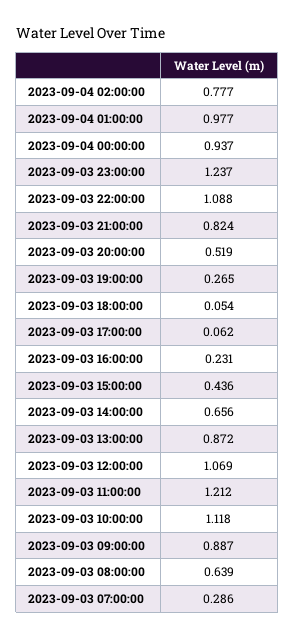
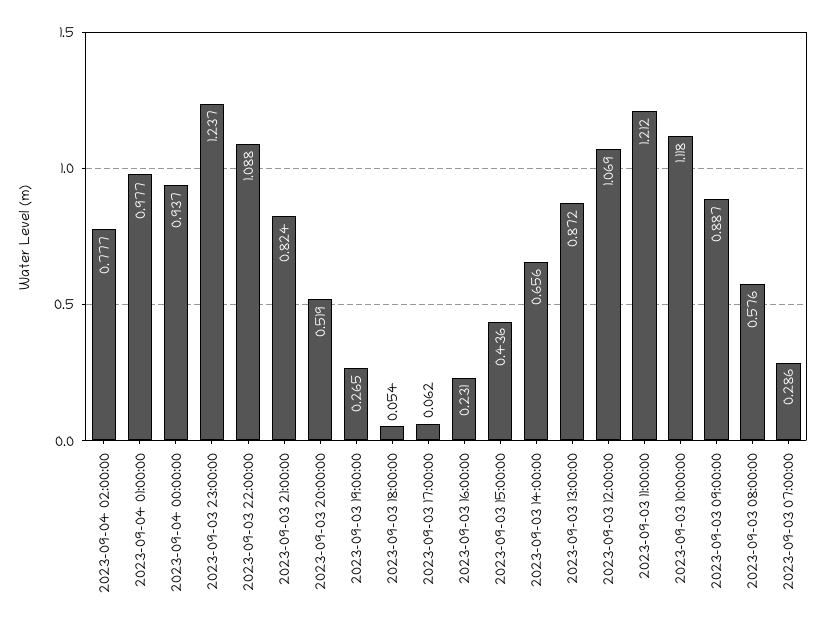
  {
    "2023-09-04 02:00:00": 0.777,
    "2023-09-04 01:00:00": 0.977,
    "2023-09-04 00:00:00": 0.937,
    "2023-09-03 23:00:00": 1.237,
    "2023-09-03 22:00:00": 1.088,
    "2023-09-03 21:00:00": 0.824,
    "2023-09-03 20:00:00": 0.519,
    "2023-09-03 19:00:00": 0.265,
    "2023-09-03 18:00:00": 0.054,
    "2023-09-03 17:00:00": 0.062,
    "2023-09-03 16:00:00": 0.231,
    "2023-09-03 15:00:00": 0.436,
    "2023-09-03 14:00:00": 0.656,
    "2023-09-03 13:00:00": 0.872,
    "2023-09-03 12:00:00": 1.069,
    "2023-09-03 11:00:00": 1.212,
    "2023-09-03 10:00:00": 1.118,
    "2023-09-03 09:00:00": 0.887,
-   "2023-09-03 08:00:00": 0.639,
+   "2023-09-03 08:00:00": 0.576,
    "2023-09-03 07:00:00": 0.286
  }

